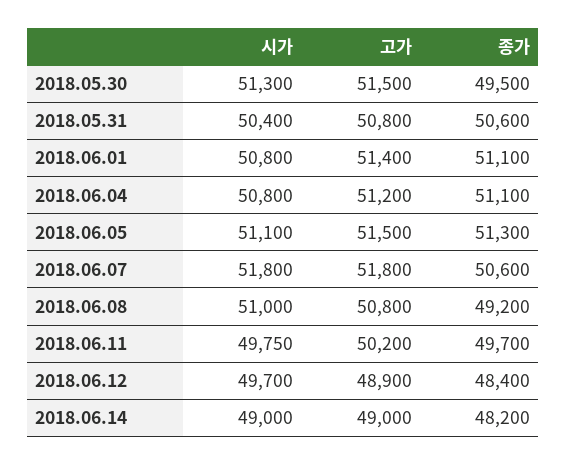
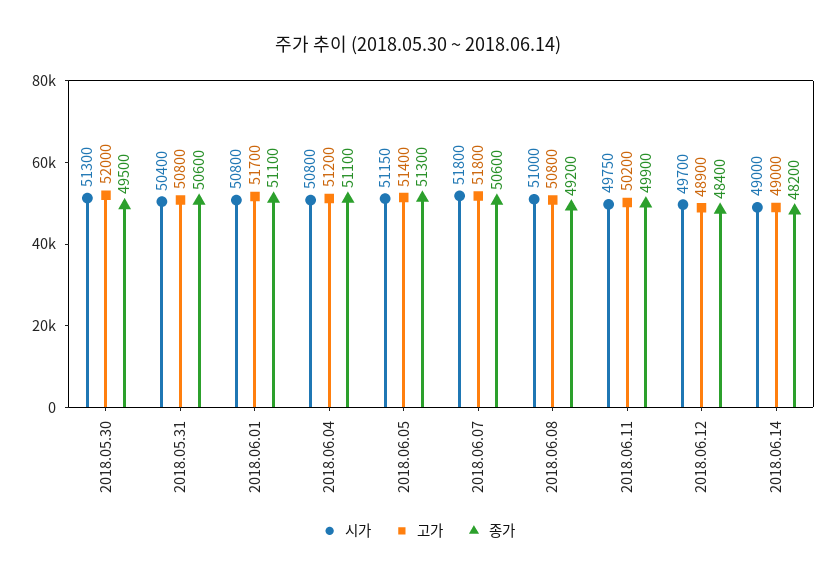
  {
    "시가": {
      "2018.05.30": 51300,
      "2018.05.31": 50400,
      "2018.06.01": 50800,
      "2018.06.04": 50800,
-     "2018.06.05": 51100,
+     "2018.06.05": 51150,
      "2018.06.07": 51800,
      "2018.06.08": 51000,
      "2018.06.11": 49750,
      "2018.06.12": 49700,
      "2018.06.14": 49000
    },
    "고가": {
-     "2018.05.30": 51500,
+     "2018.05.30": 52000,
      "2018.05.31": 50800,
-     "2018.06.01": 51400,
+     "2018.06.01": 51700,
      "2018.06.04": 51200,
-     "2018.06.05": 51500,
+     "2018.06.05": 51400,
      "2018.06.07": 51800,
      "2018.06.08": 50800,
      "2018.06.11": 50200,
      "2018.06.12": 48900,
      "2018.06.14": 49000
    },
    "종가": {
      "2018.05.30": 49500,
      "2018.05.31": 50600,
      "2018.06.01": 51100,
      "2018.06.04": 51100,
      "2018.06.05": 51300,
      "2018.06.07": 50600,
      "2018.06.08": 49200,
-     "2018.06.11": 49700,
+     "2018.06.11": 49900,
      "2018.06.12": 48400,
      "2018.06.14": 48200
    }
  }

